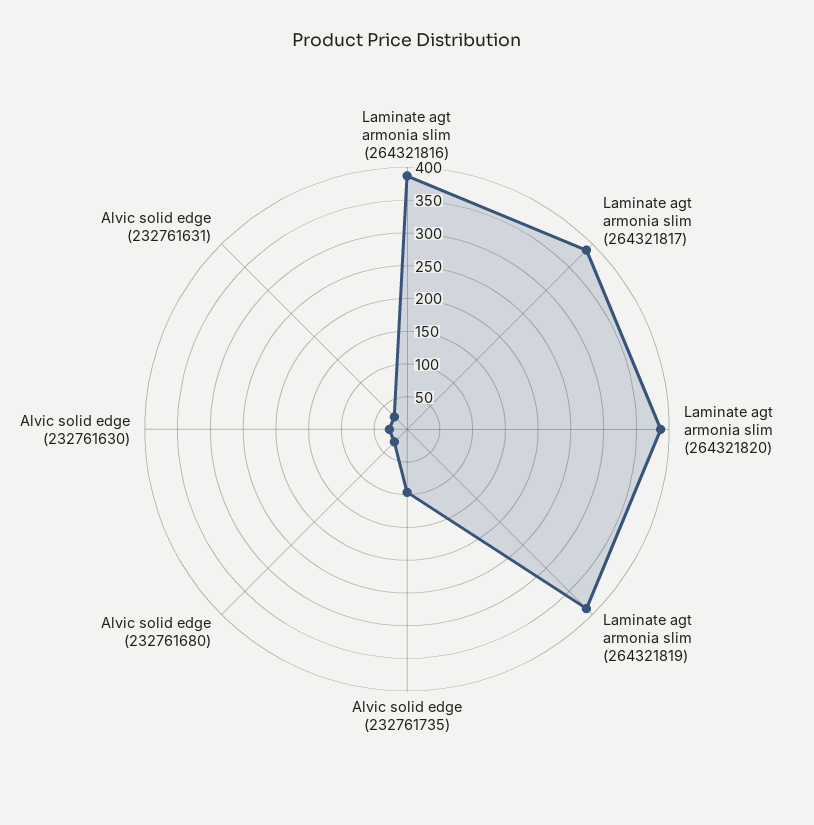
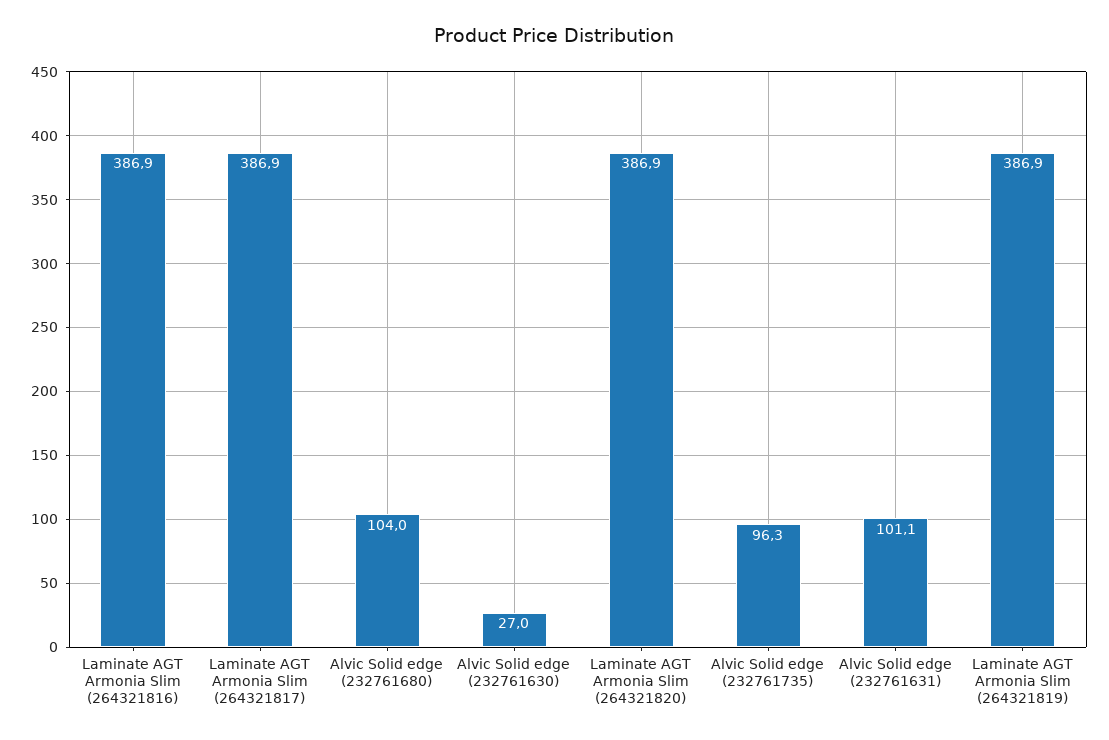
  {
    "Laminate agt armonia slim (264321816)": 386.9,
    "Laminate agt armonia slim (264321817)": 386.9,
    "Laminate agt armonia slim (264321820)": 386.9,
    "Laminate agt armonia slim (264321819)": 386.9,
    "Alvic solid edge (232761735)": 96.3,
-   "Alvic solid edge (232761680)": 25,
+   "Alvic solid edge (232761680)": 104,
    "Alvic solid edge (232761630)": 27,
-   "Alvic solid edge (232761631)": 25
+   "Alvic solid edge (232761631)": 101.1
  }

